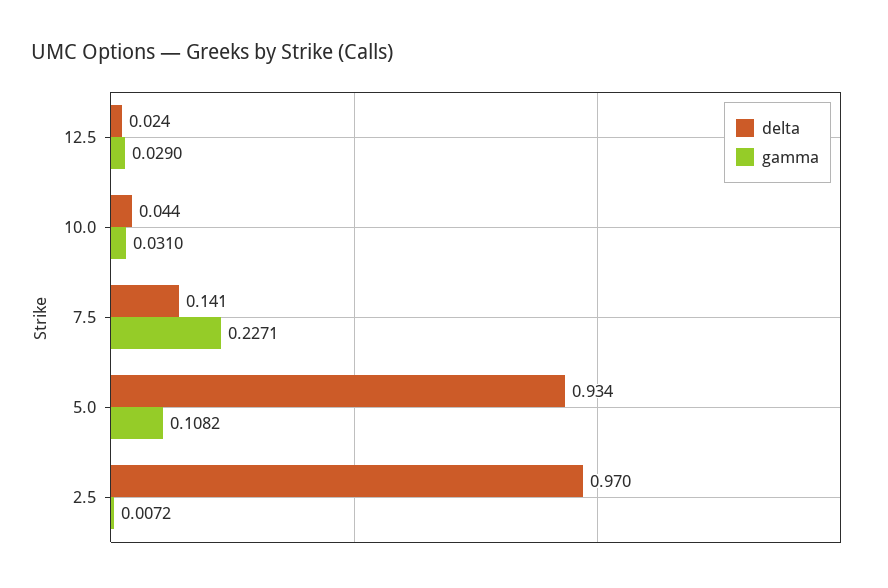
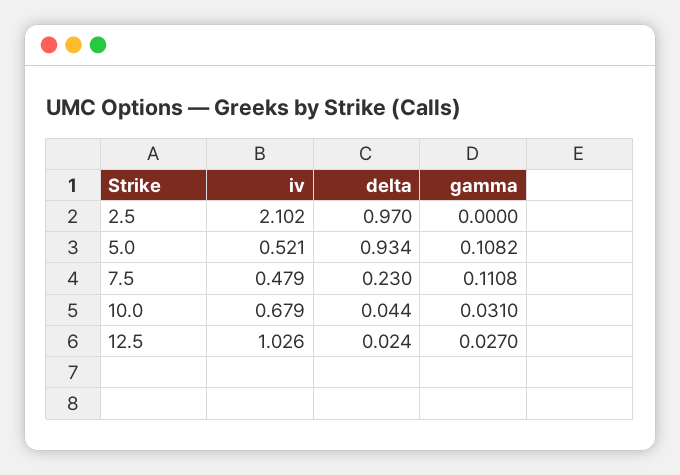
  {
    "delta": {
      "12.5": 0.024,
      "10.0": 0.044,
-     "7.5": 0.141,
+     "7.5": 0.23,
      "5.0": 0.934,
      "2.5": 0.97
    },
    "gamma": {
-     "12.5": 0.029,
+     "12.5": 0.027,
      "10.0": 0.031,
-     "7.5": 0.2271,
+     "7.5": 0.1108,
      "5.0": 0.1082,
-     "2.5": 0.0072
+     "2.5": 0
-   }
+   },
+   "iv": {
+     "2.5": 2.102,
+     "5.0": 0.521,
+     "7.5": 0.479,
+     "10.0": 0.679,
+     "12.5": 1.026
+   }
  }

